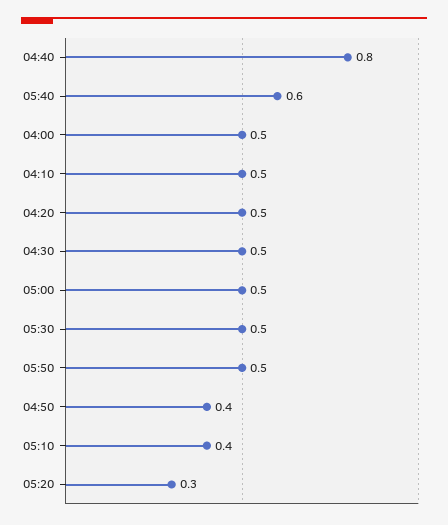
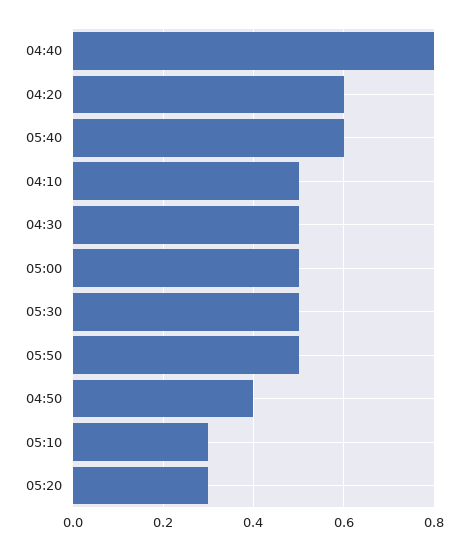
  {
    "04:40": 0.8,
    "05:40": 0.6,
-   "04:00": 0.5,
    "04:10": 0.5,
-   "04:20": 0.5,
+   "04:20": 0.6,
    "04:30": 0.5,
    "05:00": 0.5,
    "05:30": 0.5,
    "05:50": 0.5,
    "04:50": 0.4,
-   "05:10": 0.4,
+   "05:10": 0.3,
    "05:20": 0.3
  }

